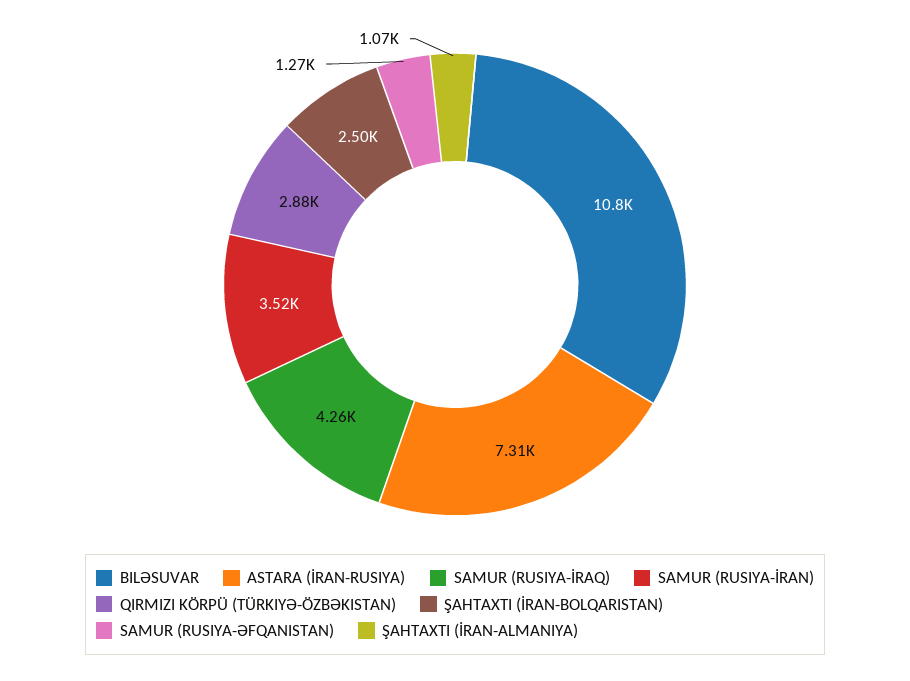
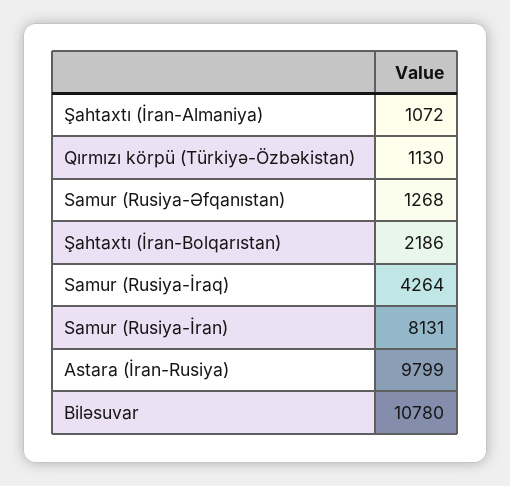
  {
    "BILƏSUVAR": 10780,
-   "ASTARA (İRAN-RUSIYA)": 7310,
+   "ASTARA (İRAN-RUSIYA)": 9799,
    "SAMUR (RUSIYA-İRAQ)": 4264,
-   "SAMUR (RUSIYA-İRAN)": 3520,
+   "SAMUR (RUSIYA-İRAN)": 8131,
-   "QIRMIZI KÖRPÜ (TÜRKIYƏ-ÖZBƏKISTAN)": 2880,
+   "QIRMIZI KÖRPÜ (TÜRKIYƏ-ÖZBƏKISTAN)": 1130,
-   "ŞAHTAXTI (İRAN-BOLQARISTAN)": 2500,
+   "ŞAHTAXTI (İRAN-BOLQARISTAN)": 2186,
    "SAMUR (RUSIYA-ƏFQANISTAN)": 1268,
    "ŞAHTAXTI (İRAN-ALMANIYA)": 1072
  }

